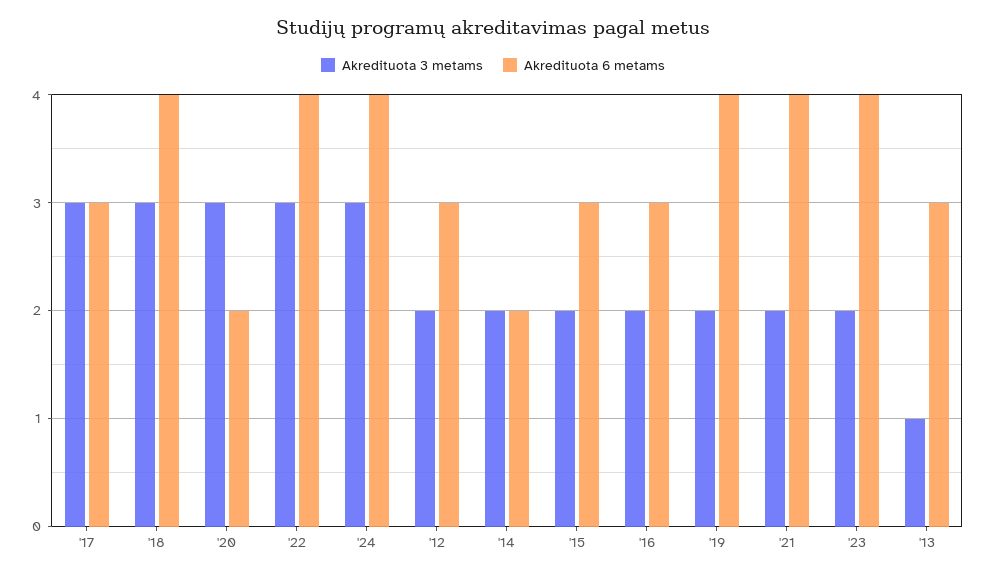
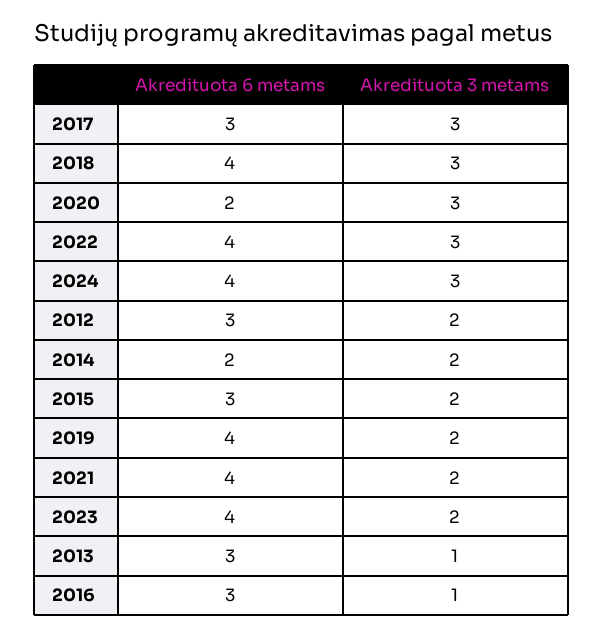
  {
    "Akredituota 3 metams": {
      "'17": 3,
      "'18": 3,
      "'20": 3,
      "'22": 3,
      "'24": 3,
      "'12": 2,
      "'14": 2,
      "'15": 2,
-     "'16": 2,
+     "'16": 1,
      "'19": 2,
      "'21": 2,
      "'23": 2,
      "'13": 1
    },
    "Akredituota 6 metams": {
      "'17": 3,
      "'18": 4,
      "'20": 2,
      "'22": 4,
      "'24": 4,
      "'12": 3,
      "'14": 2,
      "'15": 3,
      "'16": 3,
      "'19": 4,
      "'21": 4,
      "'23": 4,
      "'13": 3
    }
  }

